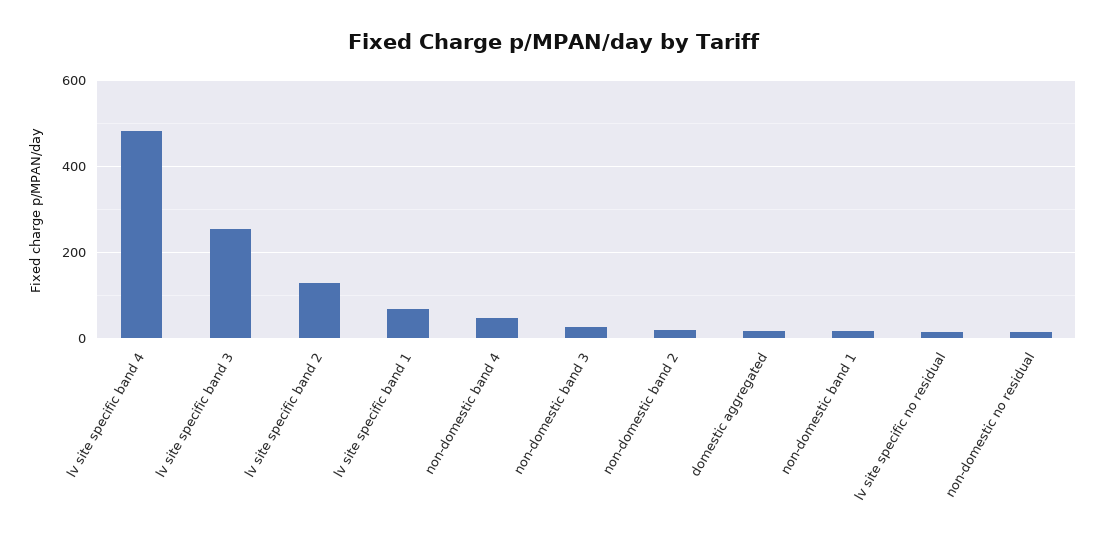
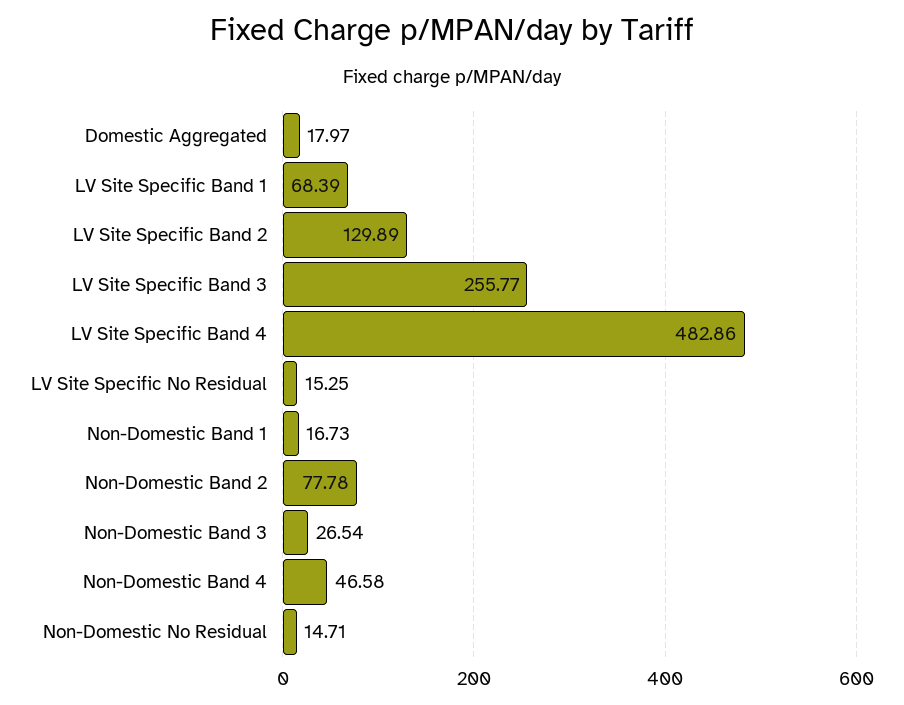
  {
    "lv site specific band 4": 482.86,
    "lv site specific band 3": 255.77,
    "lv site specific band 2": 129.89,
    "lv site specific band 1": 68.39,
    "non-domestic band 4": 46.58,
    "non-domestic band 3": 26.54,
-   "non-domestic band 2": 20,
+   "non-domestic band 2": 77.78,
    "domestic aggregated": 17.97,
    "non-domestic band 1": 16.73,
    "lv site specific no residual": 15.25,
    "non-domestic no residual": 14.71
  }

